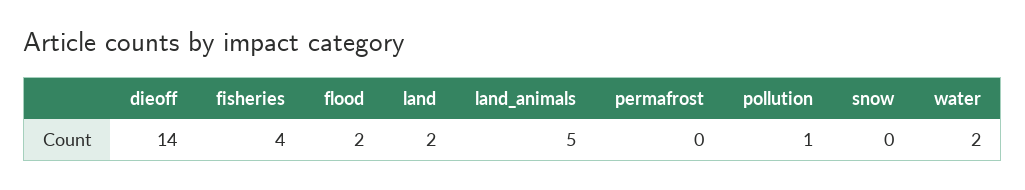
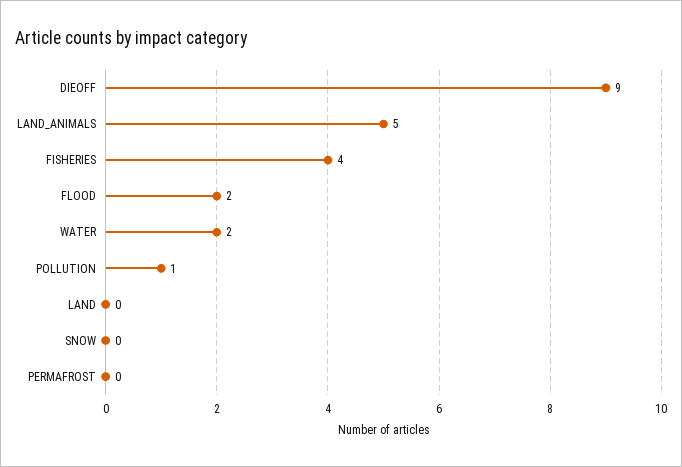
  {
-   "dieoff": 14,
+   "dieoff": 9,
    "fisheries": 4,
    "flood": 2,
-   "land": 2,
+   "land": 0,
    "land_animals": 5,
    "permafrost": 0,
    "pollution": 1,
    "snow": 0,
    "water": 2
  }

